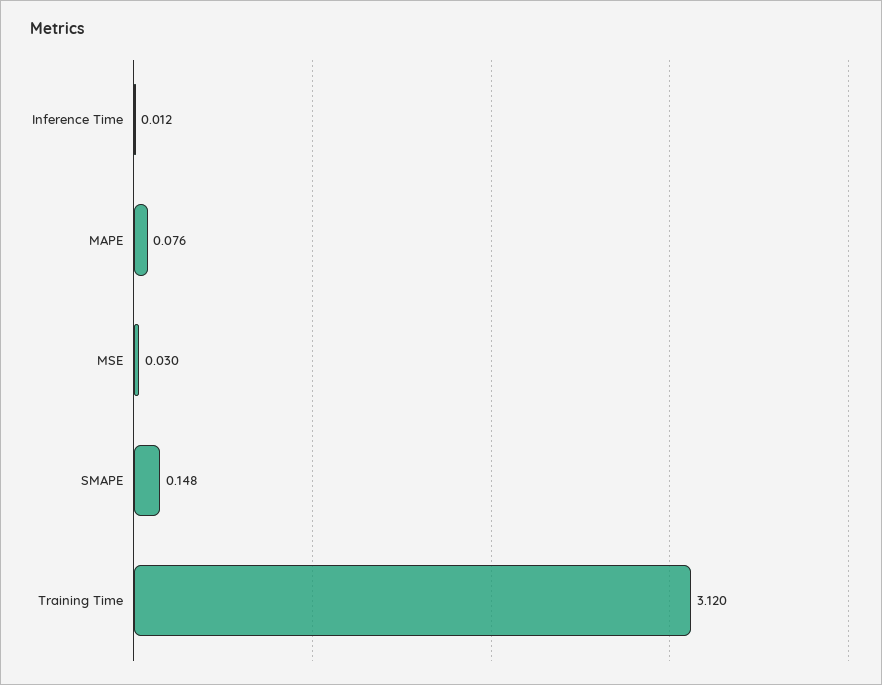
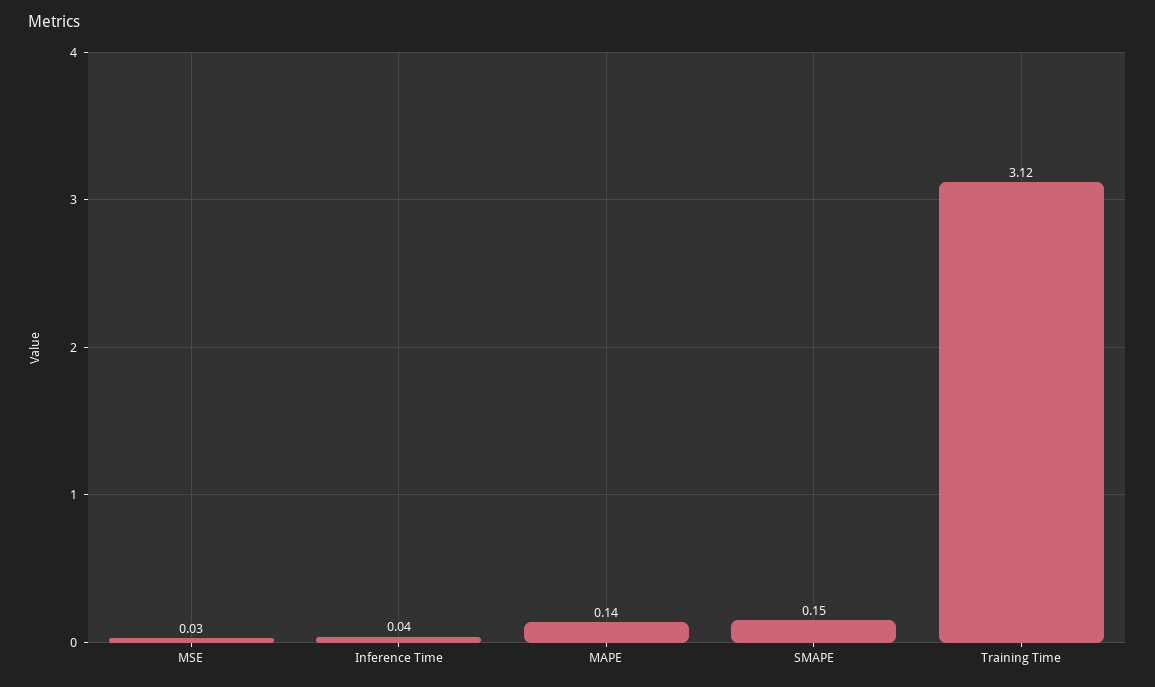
  {
-   "Inference Time": 0.012,
+   "Inference Time": 0.04,
-   "MAPE": 0.076,
+   "MAPE": 0.14,
    "MSE": 0.03,
    "SMAPE": 0.148,
    "Training Time": 3.12
  }

